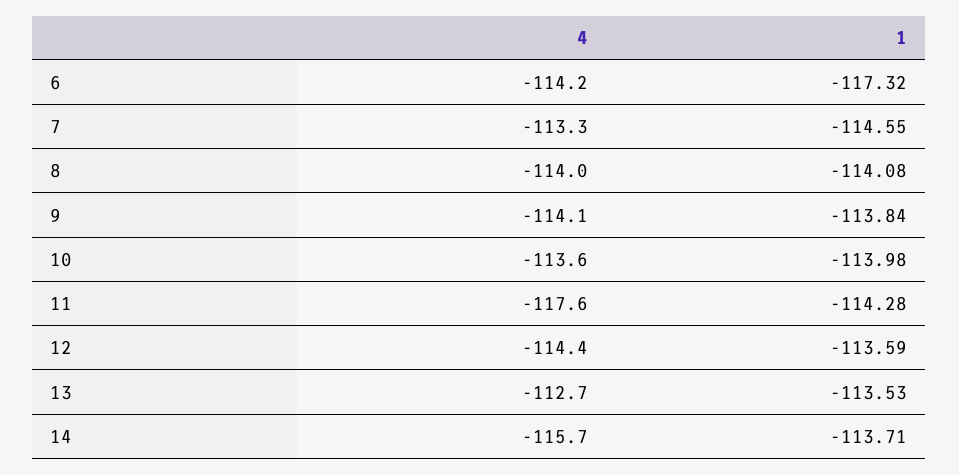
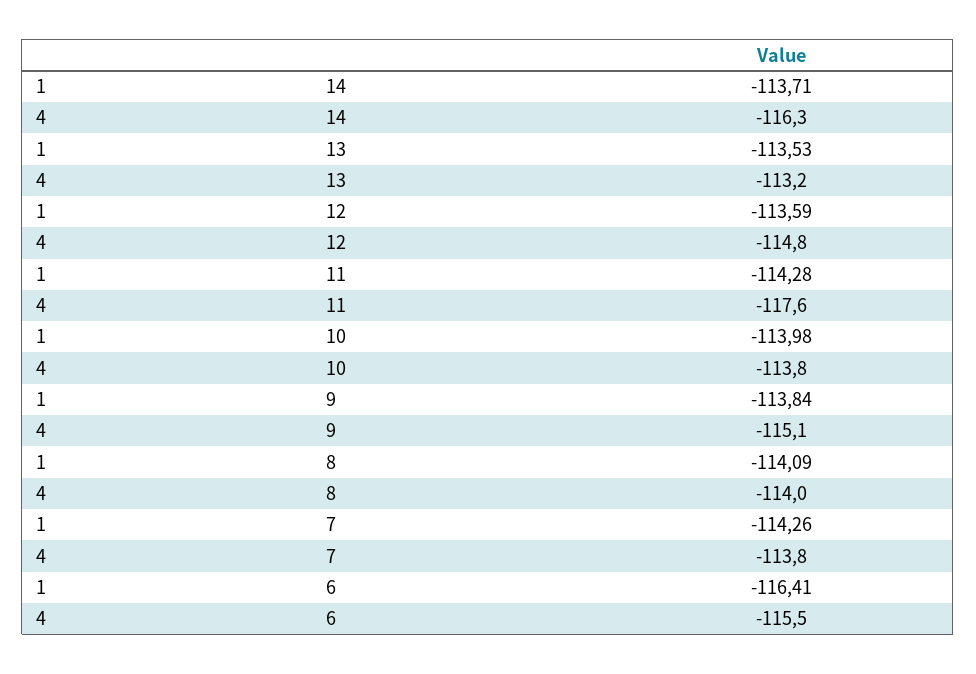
  {
    "4": {
-     "6": -114.2,
+     "6": -115.5,
-     "7": -113.3,
+     "7": -113.8,
      "8": -114,
-     "9": -114.1,
+     "9": -115.1,
-     "10": -113.6,
+     "10": -113.8,
      "11": -117.6,
-     "12": -114.4,
+     "12": -114.8,
-     "13": -112.7,
+     "13": -113.2,
-     "14": -115.7
+     "14": -116.3
    },
    "1": {
-     "6": -117.32,
+     "6": -116.41,
-     "7": -114.55,
+     "7": -114.26,
-     "8": -114.08,
+     "8": -114.09,
      "9": -113.84,
      "10": -113.98,
      "11": -114.28,
      "12": -113.59,
      "13": -113.53,
      "14": -113.71
    }
  }

